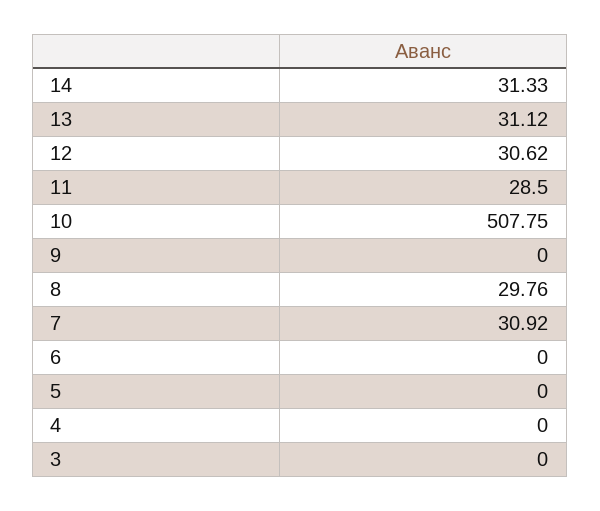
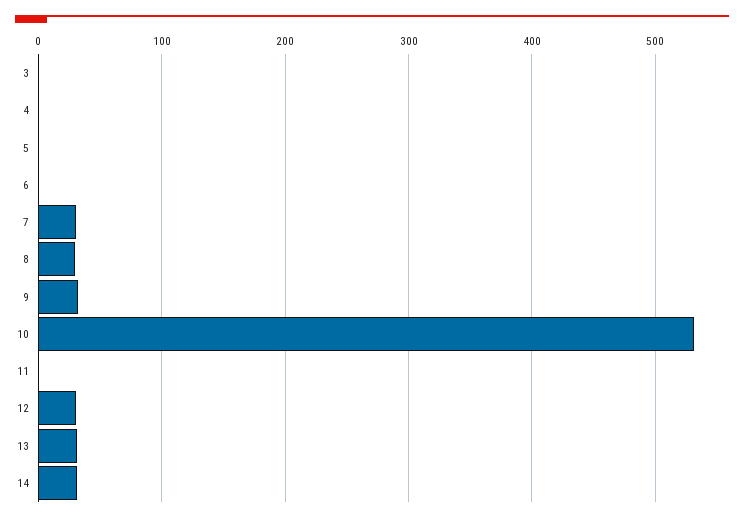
  {
    "14": 31.33,
    "13": 31.12,
    "12": 30.62,
-   "11": 28.5,
+   "11": 0,
-   "10": 507.75,
+   "10": 530,
-   "9": 0,
+   "9": 30,
    "8": 29.76,
    "7": 30.92,
    "6": 0,
    "5": 0,
    "4": 0,
    "3": 0
  }

